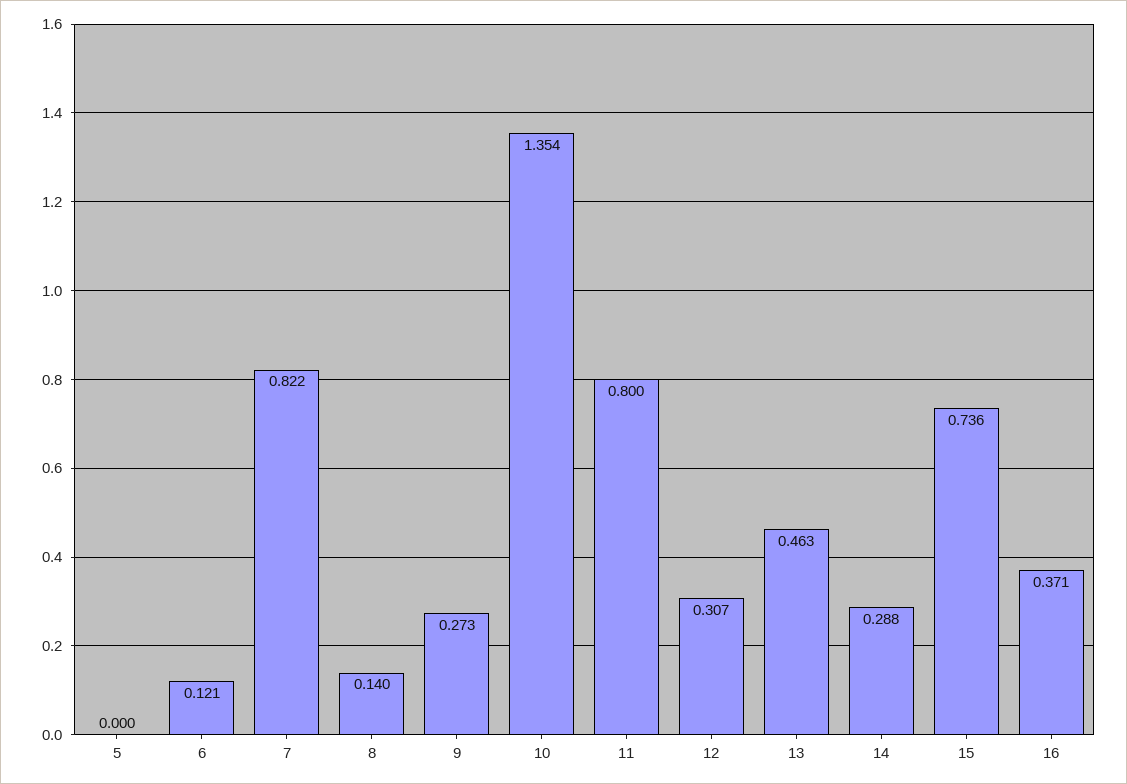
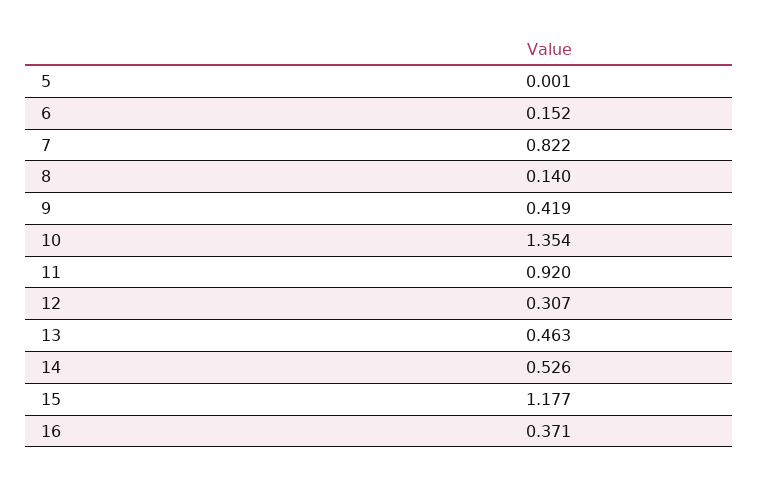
  {
-   "5": 0,
+   "5": 0.001,
-   "6": 0.121,
+   "6": 0.152,
    "7": 0.822,
    "8": 0.14,
-   "9": 0.273,
+   "9": 0.419,
    "10": 1.354,
-   "11": 0.8,
+   "11": 0.92,
    "12": 0.307,
    "13": 0.463,
-   "14": 0.288,
+   "14": 0.526,
-   "15": 0.736,
+   "15": 1.177,
    "16": 0.371
  }

